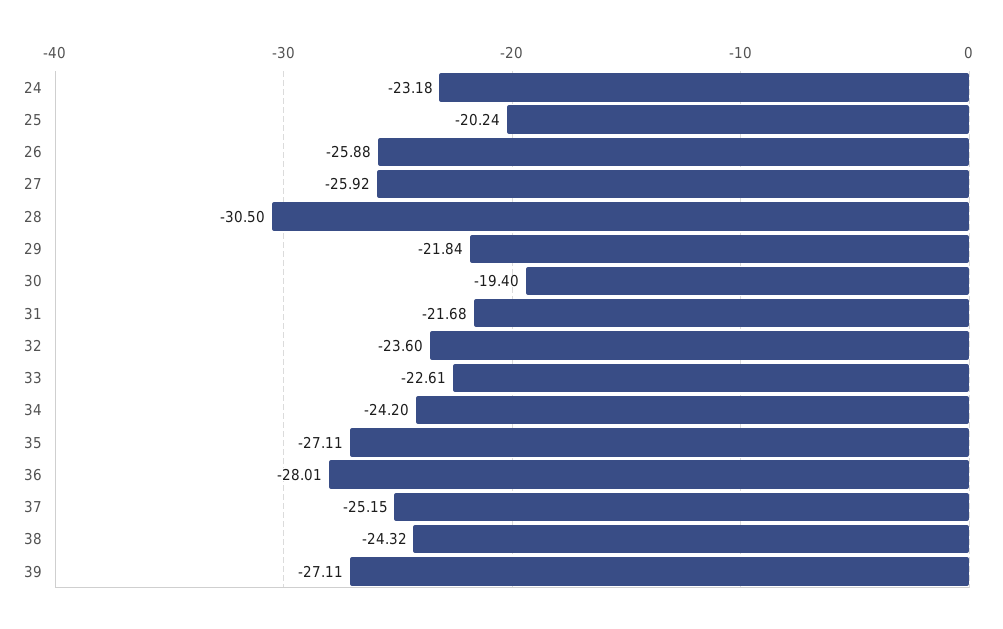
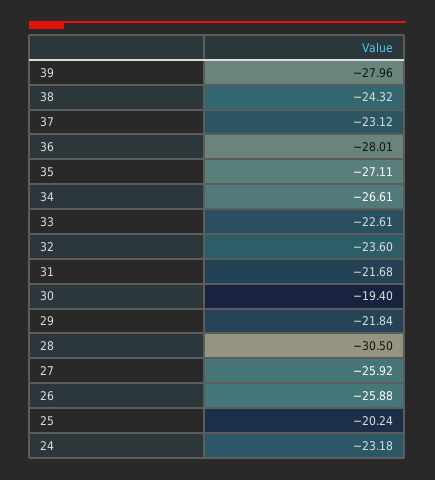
  {
    "24": -23.18,
    "25": -20.24,
    "26": -25.88,
    "27": -25.92,
    "28": -30.5,
    "29": -21.84,
    "30": -19.4,
    "31": -21.68,
    "32": -23.6,
    "33": -22.61,
-   "34": -24.2,
+   "34": -26.61,
    "35": -27.11,
    "36": -28.01,
-   "37": -25.15,
+   "37": -23.12,
    "38": -24.32,
-   "39": -27.11
+   "39": -27.96
  }

